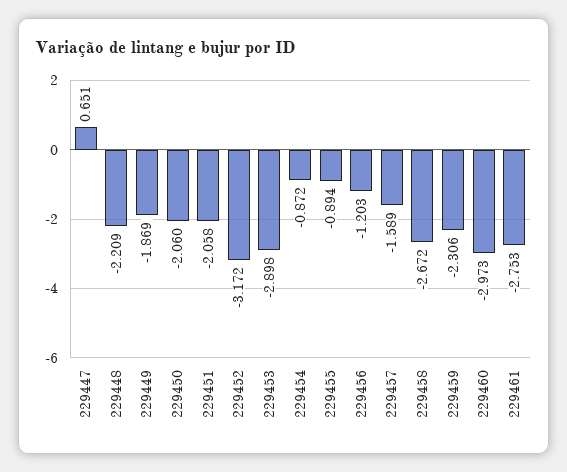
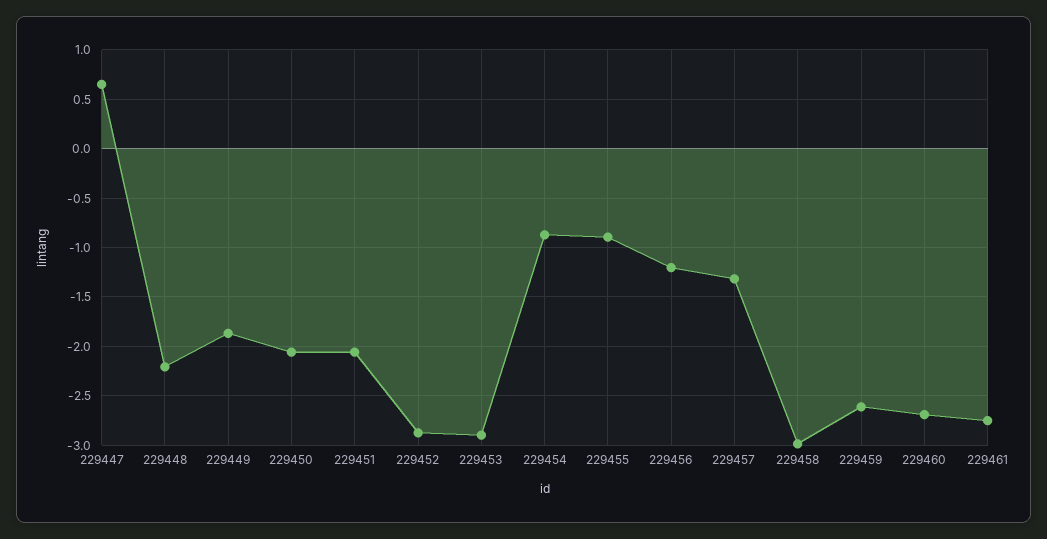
  {
    "229447": 0.651,
    "229448": -2.209,
    "229449": -1.869,
    "229450": -2.06,
    "229451": -2.058,
-   "229452": -3.172,
+   "229452": -2.9,
    "229453": -2.898,
    "229454": -0.872,
    "229455": -0.894,
    "229456": -1.203,
-   "229457": -1.589,
+   "229457": -1.3,
-   "229458": -2.672,
+   "229458": -3,
-   "229459": -2.306,
+   "229459": -2.6,
-   "229460": -2.973,
+   "229460": -2.7,
    "229461": -2.753
  }

